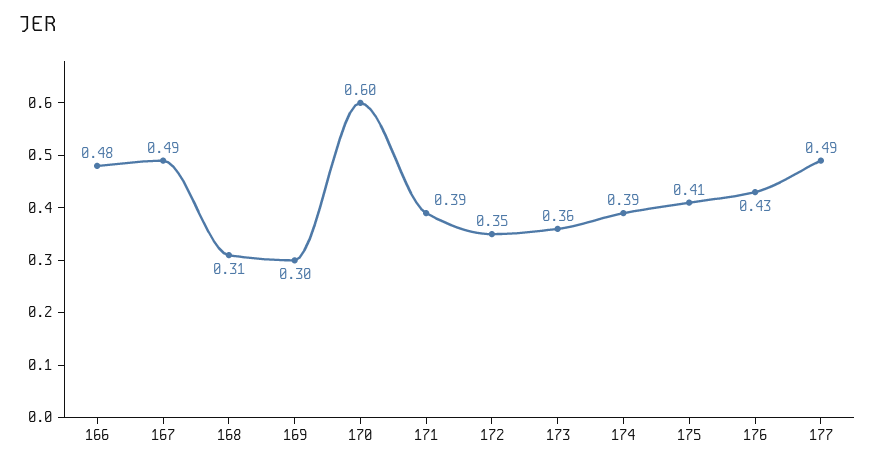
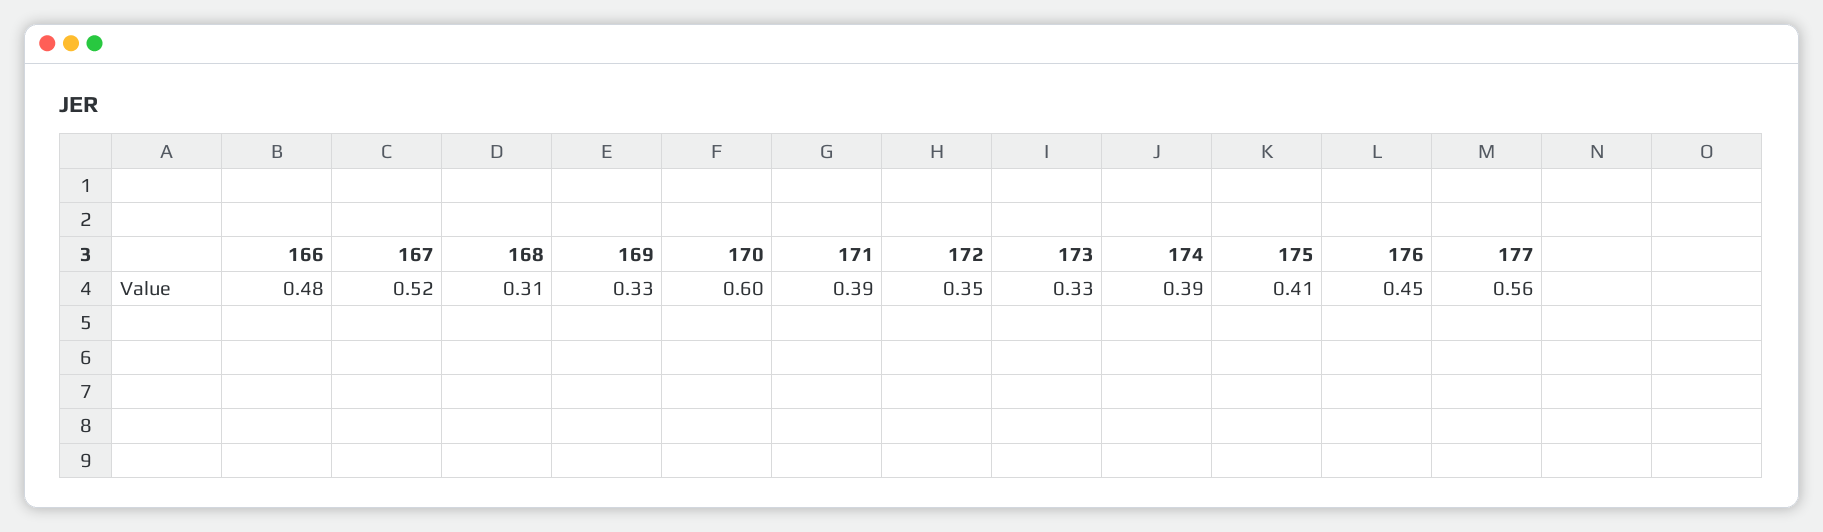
  {
    "166": 0.48,
-   "167": 0.49,
+   "167": 0.52,
    "168": 0.31,
-   "169": 0.3,
+   "169": 0.33,
    "170": 0.6,
    "171": 0.39,
    "172": 0.35,
-   "173": 0.36,
+   "173": 0.33,
    "174": 0.39,
    "175": 0.41,
-   "176": 0.43,
+   "176": 0.45,
-   "177": 0.49
+   "177": 0.56
  }

